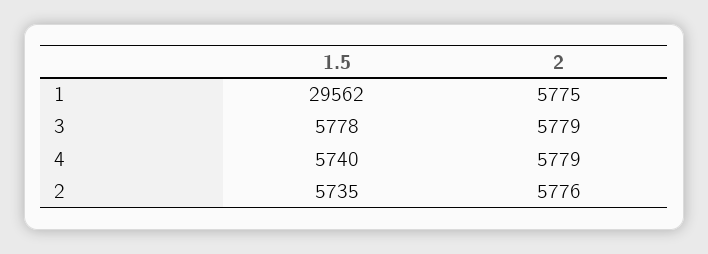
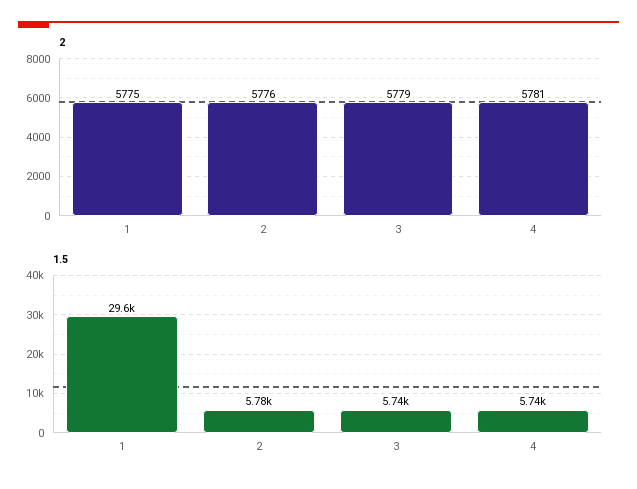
  {
    "1.5": {
      "1": 29562,
-     "3": 5778,
+     "3": 5740,
      "4": 5740,
-     "2": 5735
+     "2": 5780
    },
    "2": {
      "1": 5775,
      "3": 5779,
-     "4": 5779,
+     "4": 5781,
      "2": 5776
    }
  }

